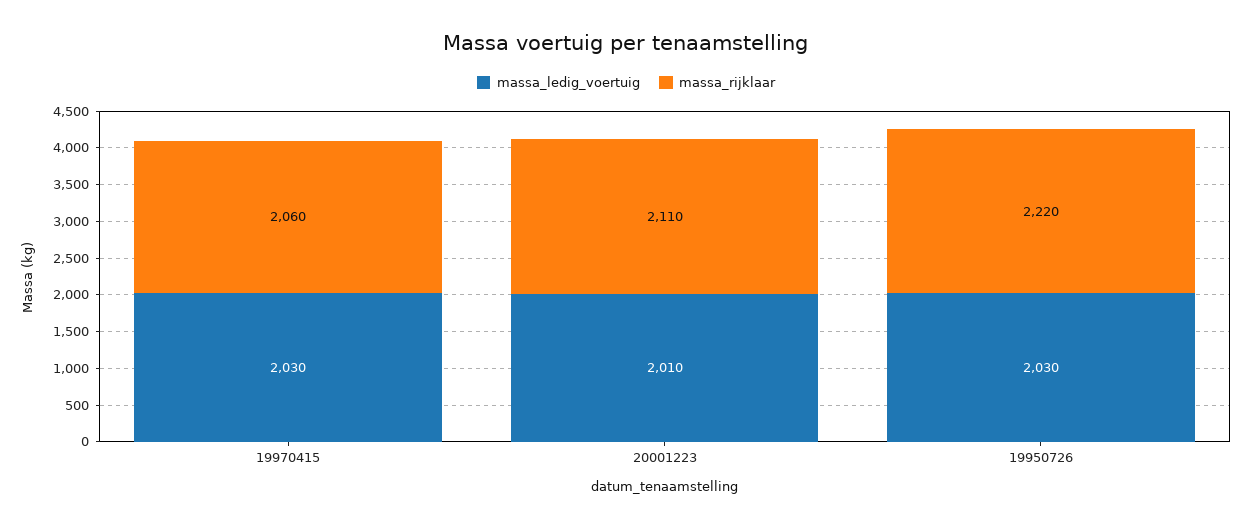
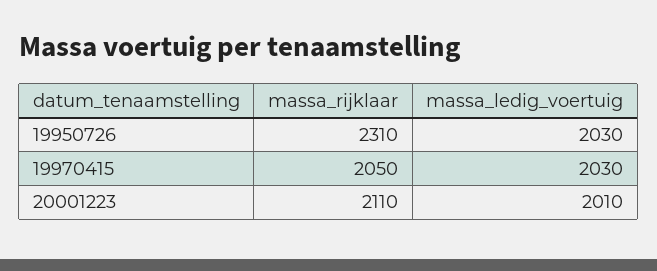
  {
    "massa_ledig_voertuig": {
      "19970415": 2030,
      "20001223": 2010,
      "19950726": 2030
    },
    "massa_rijklaar": {
-     "19970415": 2060,
+     "19970415": 2050,
      "20001223": 2110,
-     "19950726": 2220
+     "19950726": 2310
    }
  }

